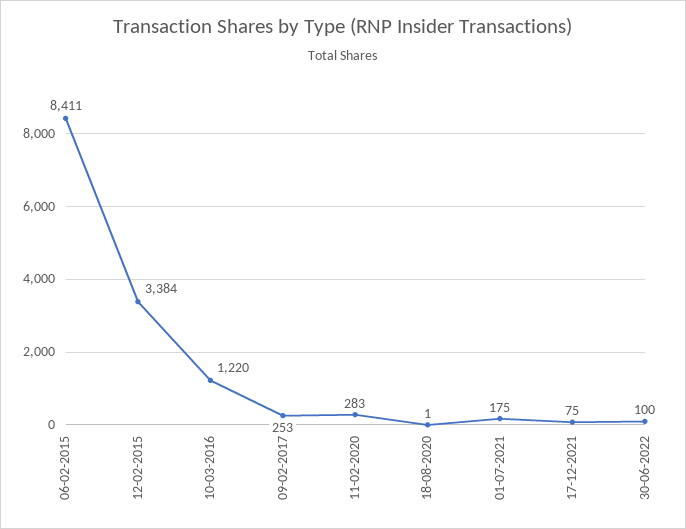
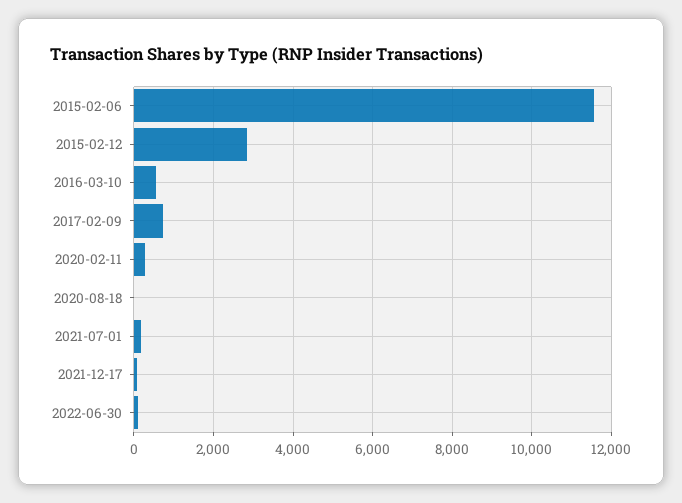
  {
-   "06-02-2015": 8411,
+   "06-02-2015": 11600,
-   "12-02-2015": 3384,
+   "12-02-2015": 2800,
-   "10-03-2016": 1220,
+   "10-03-2016": 600,
-   "09-02-2017": 253,
+   "09-02-2017": 800,
    "11-02-2020": 283,
    "18-08-2020": 1,
    "01-07-2021": 175,
    "17-12-2021": 75,
    "30-06-2022": 100
  }

